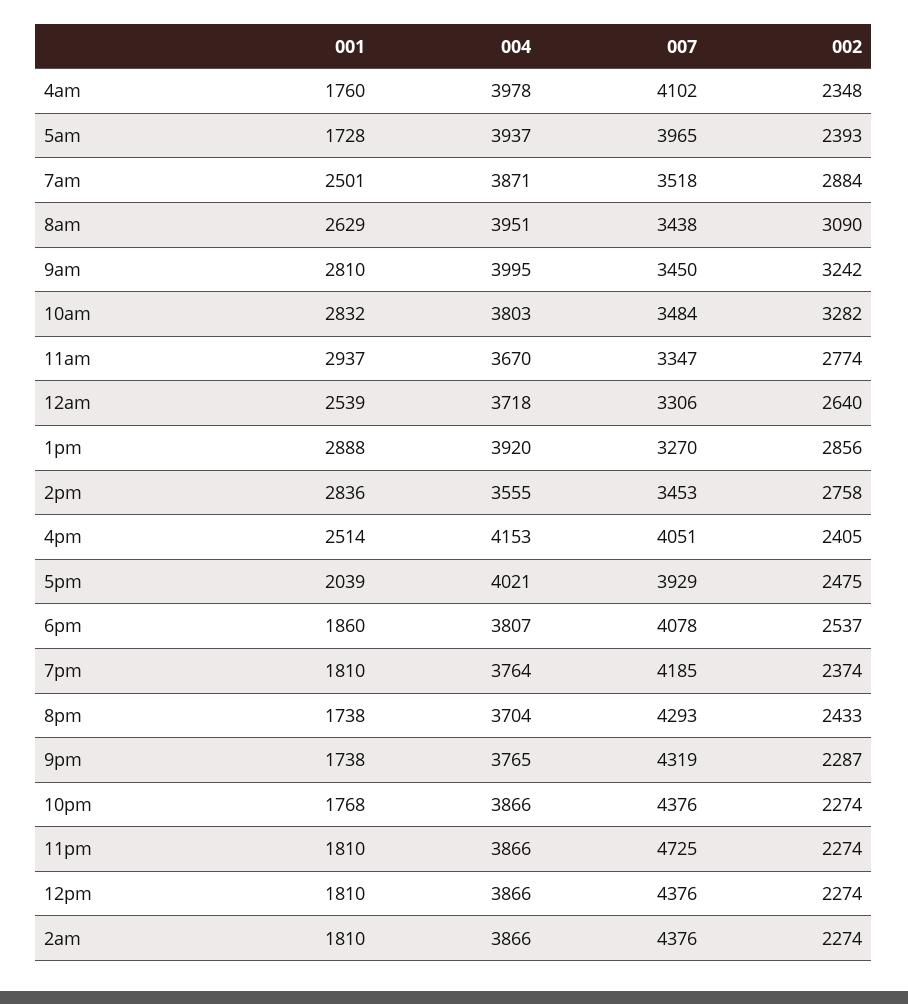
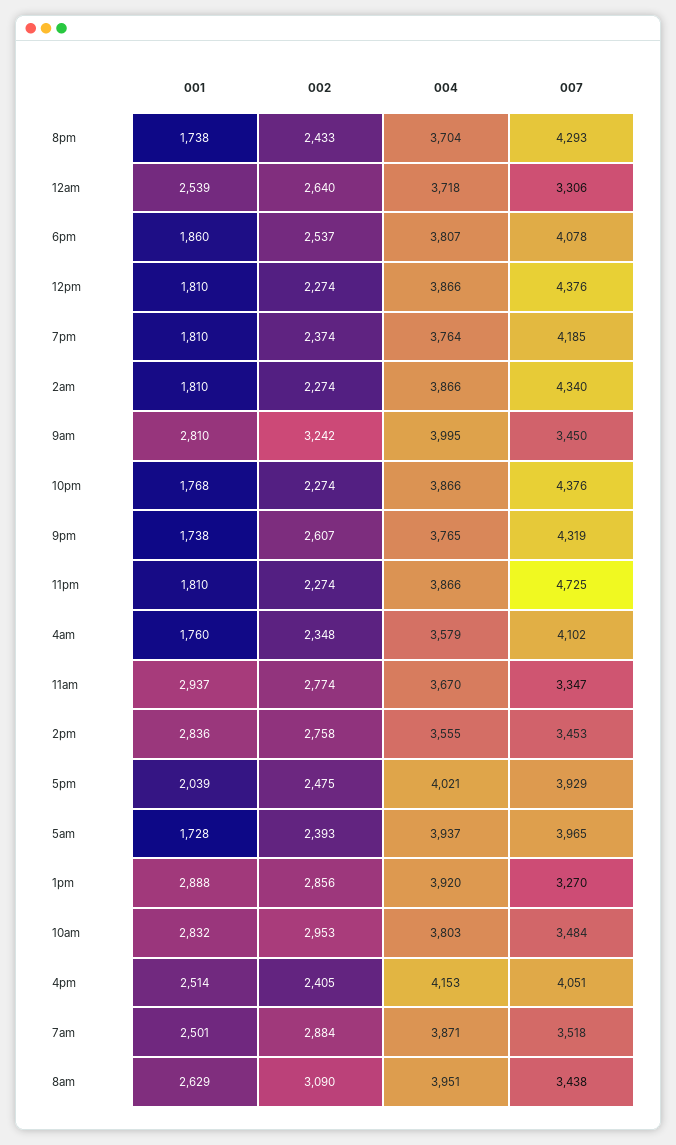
  {
    "001": {
      "4am": 1760,
      "5am": 1728,
      "7am": 2501,
      "8am": 2629,
      "9am": 2810,
      "10am": 2832,
      "11am": 2937,
      "12am": 2539,
      "1pm": 2888,
      "2pm": 2836,
      "4pm": 2514,
      "5pm": 2039,
      "6pm": 1860,
      "7pm": 1810,
      "8pm": 1738,
      "9pm": 1738,
      "10pm": 1768,
      "11pm": 1810,
      "12pm": 1810,
      "2am": 1810
    },
    "004": {
-     "4am": 3978,
+     "4am": 3579,
      "5am": 3937,
      "7am": 3871,
      "8am": 3951,
      "9am": 3995,
      "10am": 3803,
      "11am": 3670,
      "12am": 3718,
      "1pm": 3920,
      "2pm": 3555,
      "4pm": 4153,
      "5pm": 4021,
      "6pm": 3807,
      "7pm": 3764,
      "8pm": 3704,
      "9pm": 3765,
      "10pm": 3866,
      "11pm": 3866,
      "12pm": 3866,
      "2am": 3866
    },
    "007": {
      "4am": 4102,
      "5am": 3965,
      "7am": 3518,
      "8am": 3438,
      "9am": 3450,
      "10am": 3484,
      "11am": 3347,
      "12am": 3306,
      "1pm": 3270,
      "2pm": 3453,
      "4pm": 4051,
      "5pm": 3929,
      "6pm": 4078,
      "7pm": 4185,
      "8pm": 4293,
      "9pm": 4319,
      "10pm": 4376,
      "11pm": 4725,
      "12pm": 4376,
-     "2am": 4376
+     "2am": 4340
    },
    "002": {
      "4am": 2348,
      "5am": 2393,
      "7am": 2884,
      "8am": 3090,
      "9am": 3242,
-     "10am": 3282,
+     "10am": 2953,
      "11am": 2774,
      "12am": 2640,
      "1pm": 2856,
      "2pm": 2758,
      "4pm": 2405,
      "5pm": 2475,
      "6pm": 2537,
      "7pm": 2374,
      "8pm": 2433,
-     "9pm": 2287,
+     "9pm": 2607,
      "10pm": 2274,
      "11pm": 2274,
      "12pm": 2274,
      "2am": 2274
    }
  }

